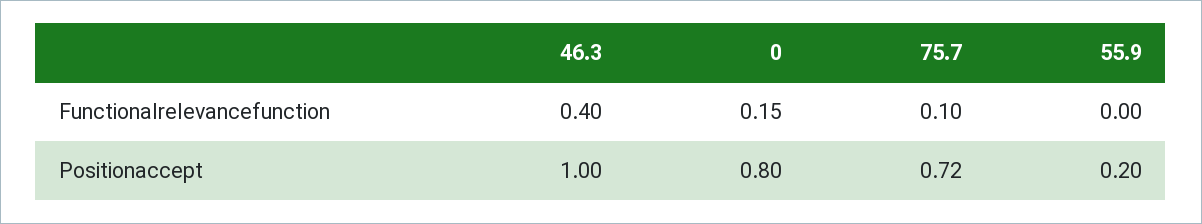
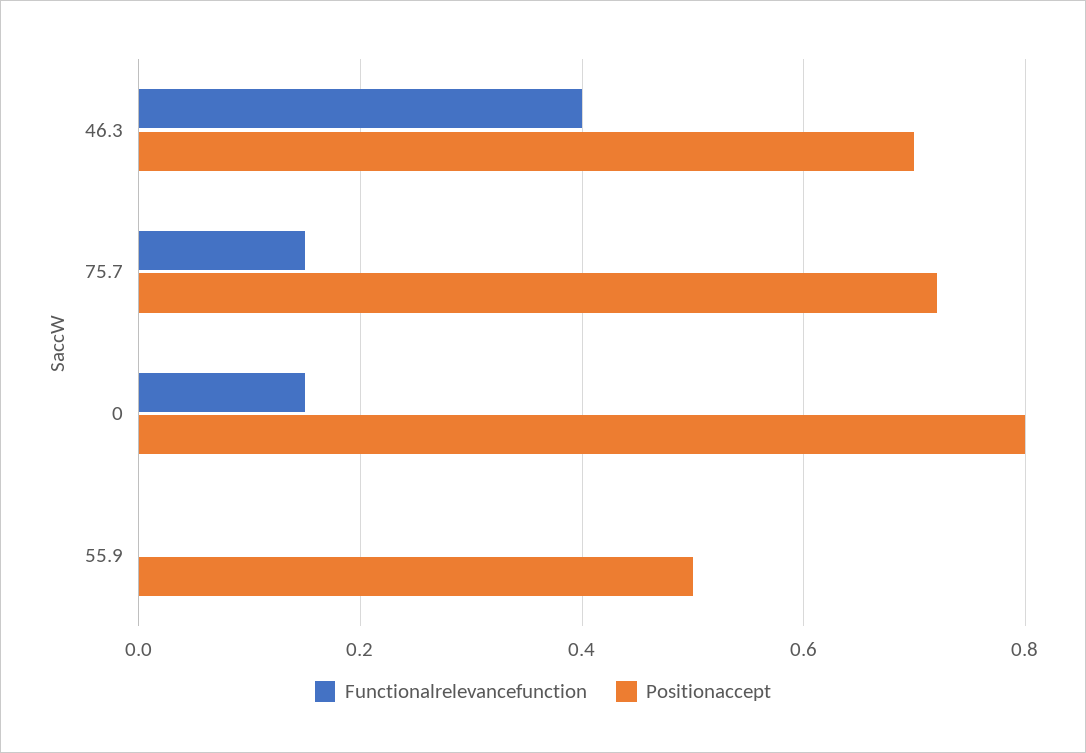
  {
    "Functionalrelevancefunction": {
      "46.3": 0.4,
      "0": 0.15,
-     "75.7": 0.1,
+     "75.7": 0.15,
      "55.9": 0
    },
    "Positionaccept": {
-     "46.3": 1,
+     "46.3": 0.7,
      "0": 0.8,
      "75.7": 0.72,
-     "55.9": 0.2
+     "55.9": 0.5
    }
  }

